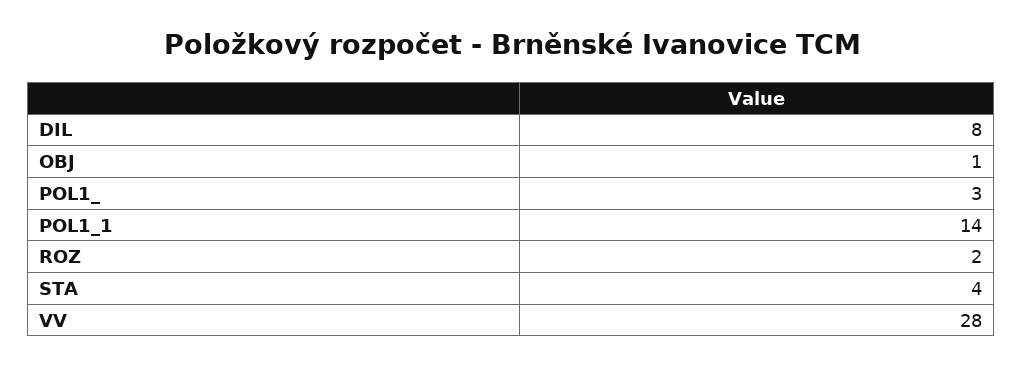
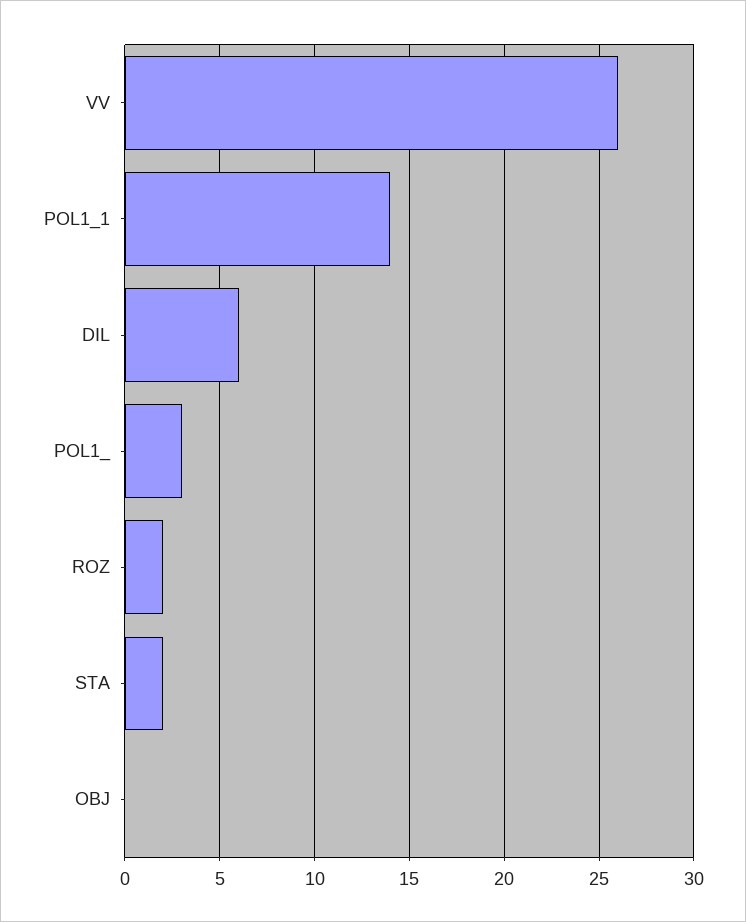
  {
-   "DIL": 8,
+   "DIL": 6,
-   "OBJ": 1,
+   "OBJ": 0,
    "POL1_": 3,
    "POL1_1": 14,
    "ROZ": 2,
-   "STA": 4,
+   "STA": 2,
-   "VV": 28
+   "VV": 26
  }

